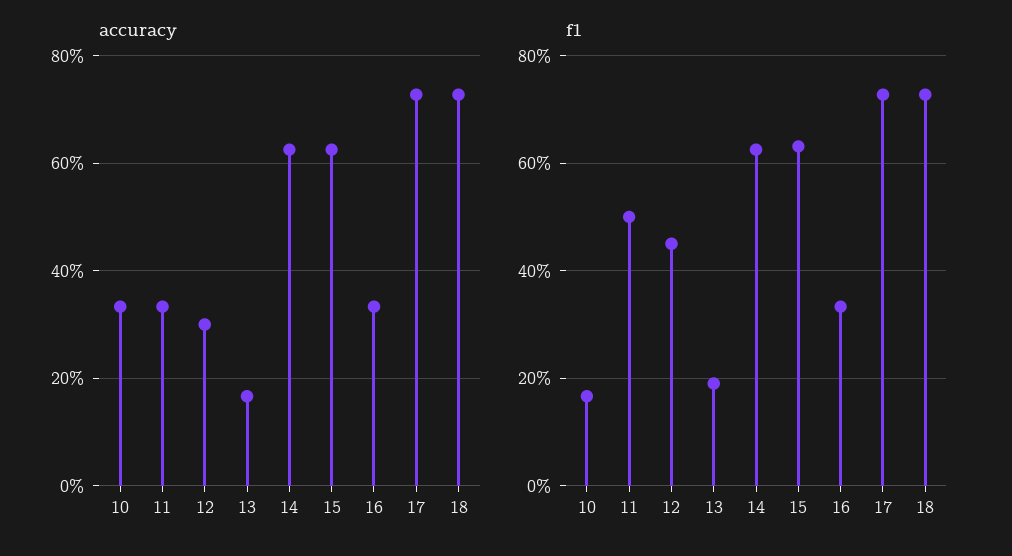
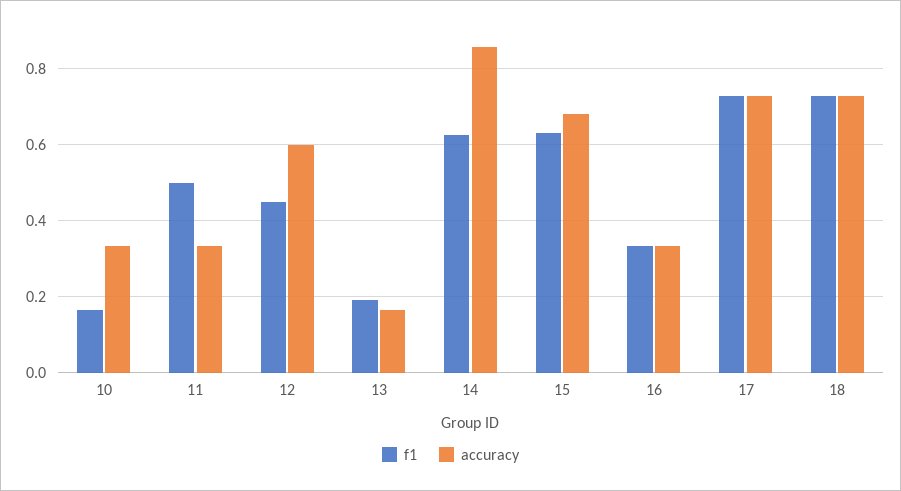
  {
    "accuracy": {
      "10": 0.34,
      "11": 0.34,
-     "12": 0.3,
+     "12": 0.6,
      "13": 0.16,
-     "14": 0.62,
+     "14": 0.86,
-     "15": 0.62,
+     "15": 0.68,
      "16": 0.34,
      "17": 0.72,
      "18": 0.72
    },
    "f1": {
      "10": 0.16,
      "11": 0.5,
      "12": 0.46,
      "13": 0.2,
      "14": 0.62,
      "15": 0.64,
      "16": 0.34,
      "17": 0.72,
      "18": 0.72
    }
  }

